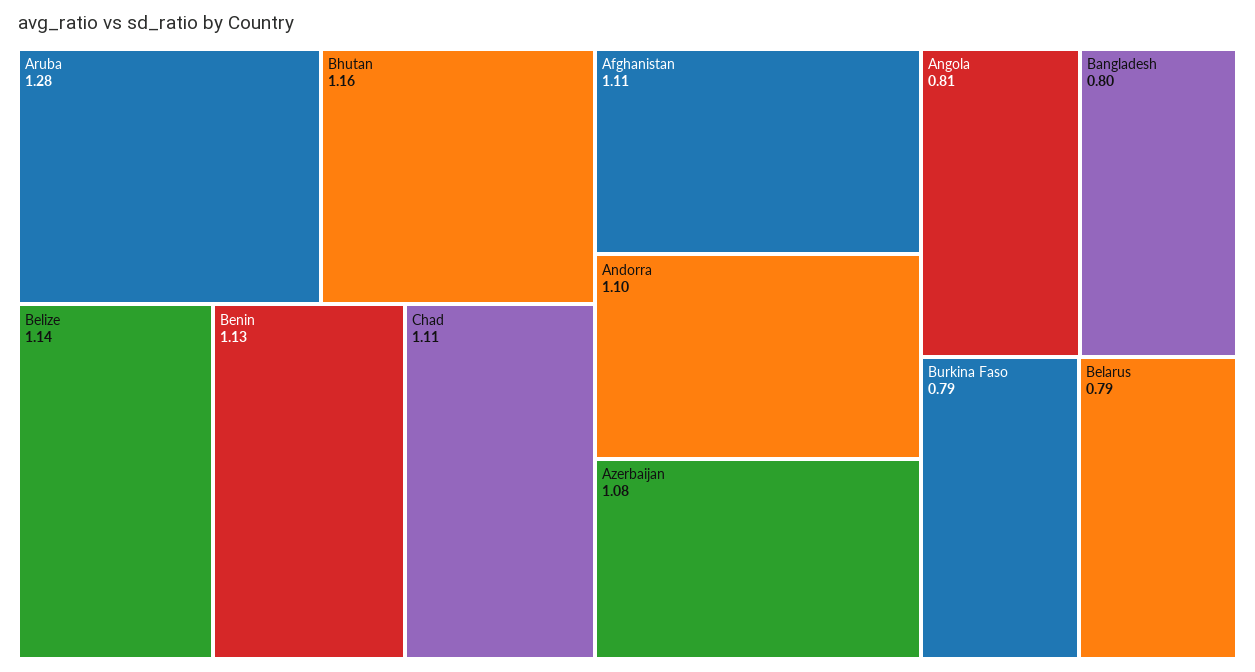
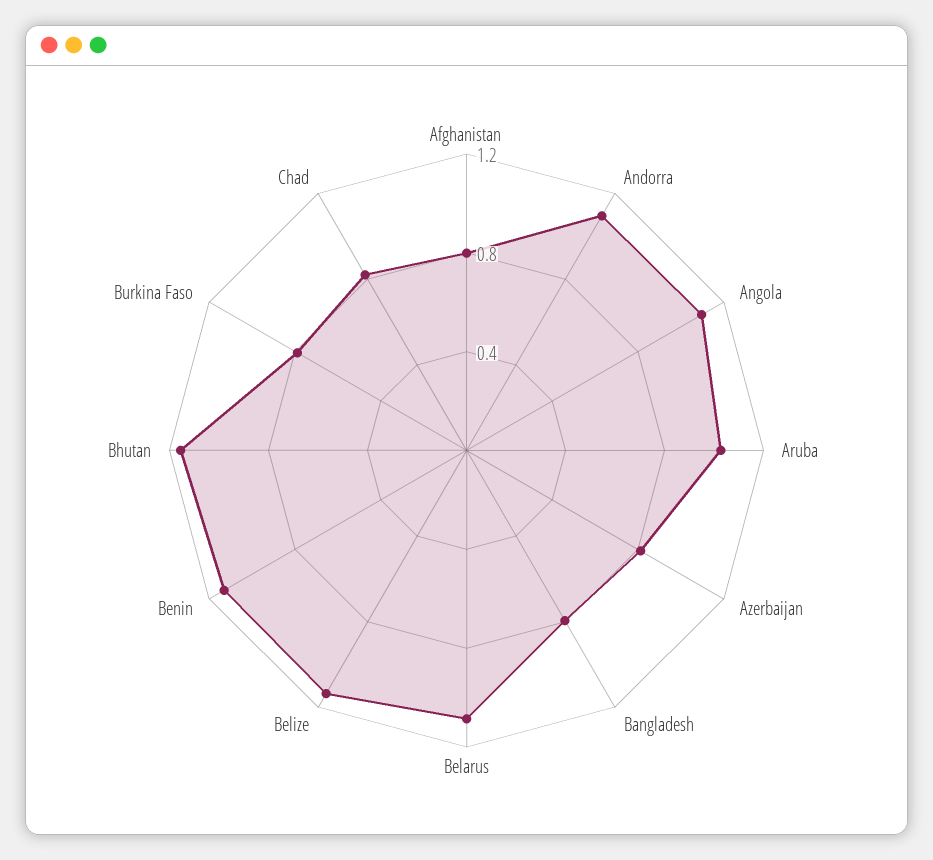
  {
-   "Aruba": 1.28,
+   "Aruba": 1,
    "Bhutan": 1.16,
    "Belize": 1.14,
    "Benin": 1.13,
-   "Chad": 1.11,
+   "Chad": 0.8,
-   "Afghanistan": 1.11,
+   "Afghanistan": 0.8,
    "Andorra": 1.1,
-   "Azerbaijan": 1.08,
+   "Azerbaijan": 0.8,
-   "Angola": 0.81,
+   "Angola": 1.1,
    "Bangladesh": 0.8,
    "Burkina Faso": 0.79,
-   "Belarus": 0.79
+   "Belarus": 1.1
  }

